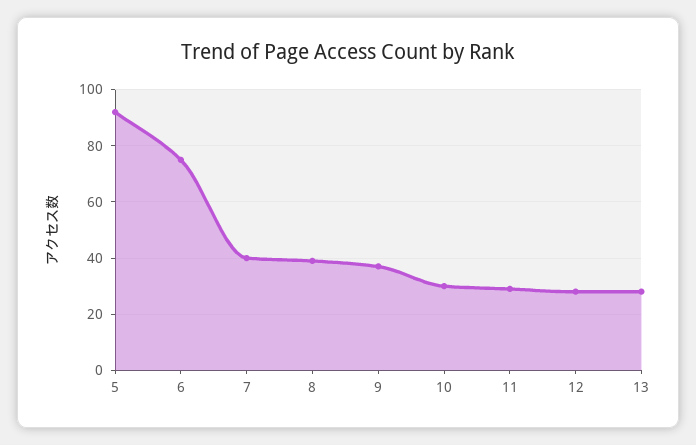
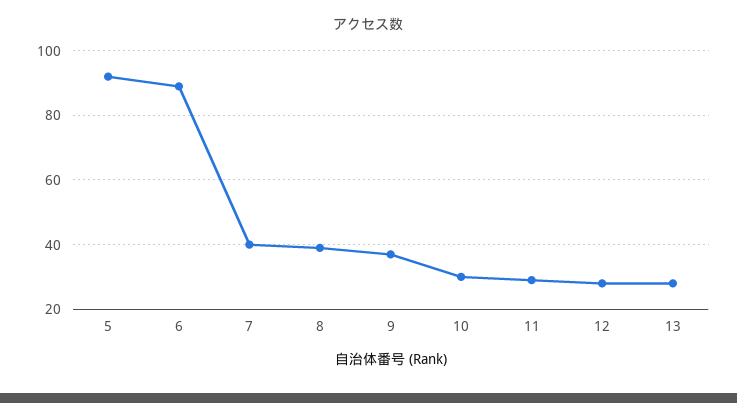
  {
    "5": 90,
-   "6": 75,
+   "6": 90,
    "7": 40,
    "8": 40,
    "9": 35,
    "10": 30,
    "11": 30,
    "12": 30,
    "13": 30
  }

